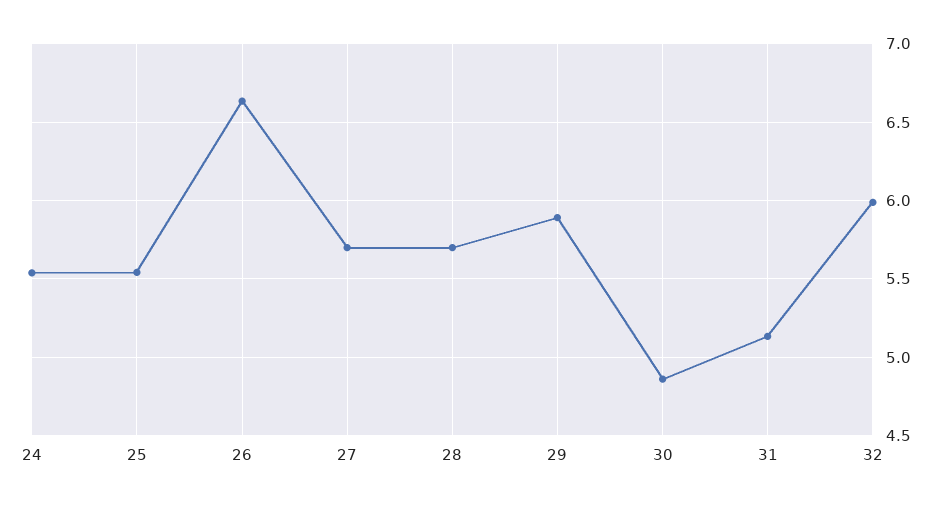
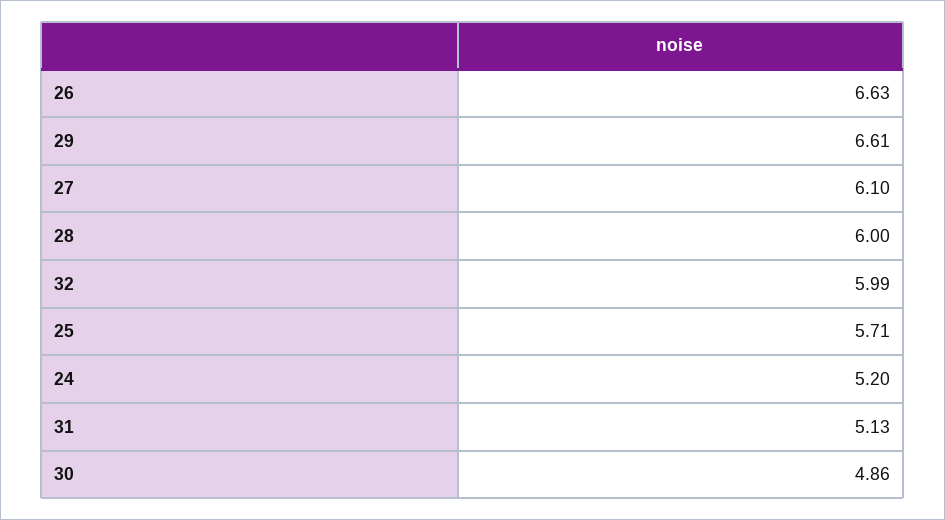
  {
-   "24": 5.55,
+   "24": 5.2,
-   "25": 5.55,
+   "25": 5.71,
    "26": 6.63,
-   "27": 5.7,
+   "27": 6.1,
-   "28": 5.7,
+   "28": 6,
-   "29": 5.9,
+   "29": 6.61,
    "30": 4.86,
    "31": 5.13,
    "32": 5.99
  }

